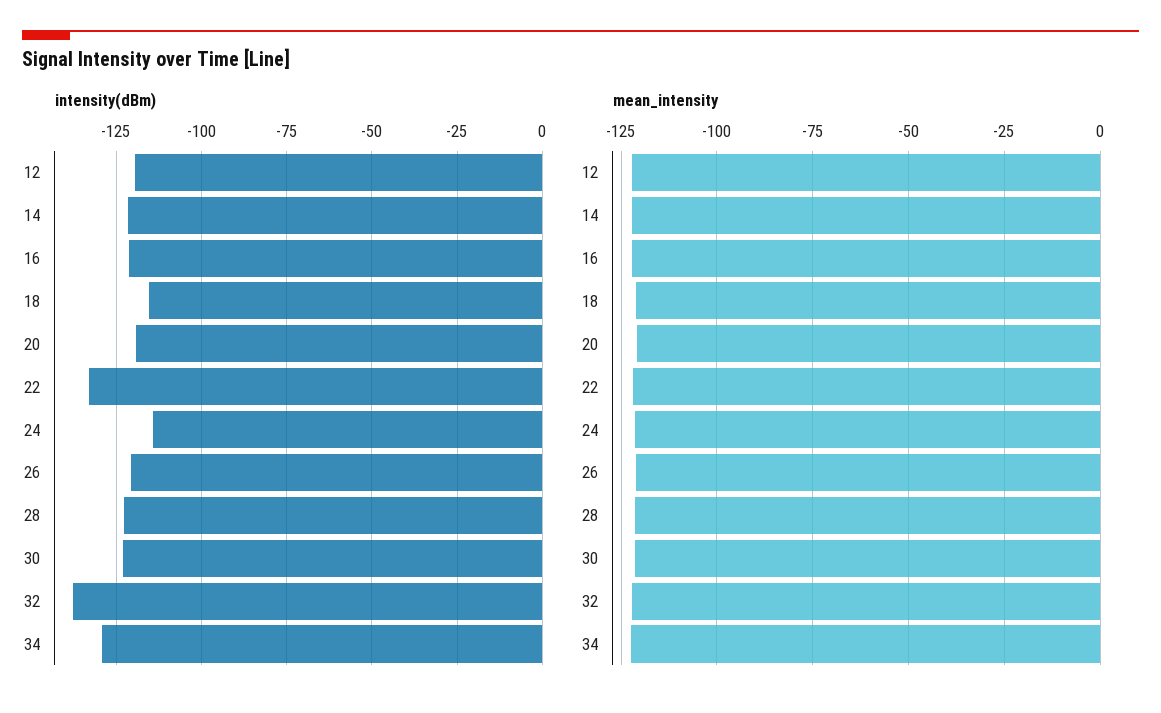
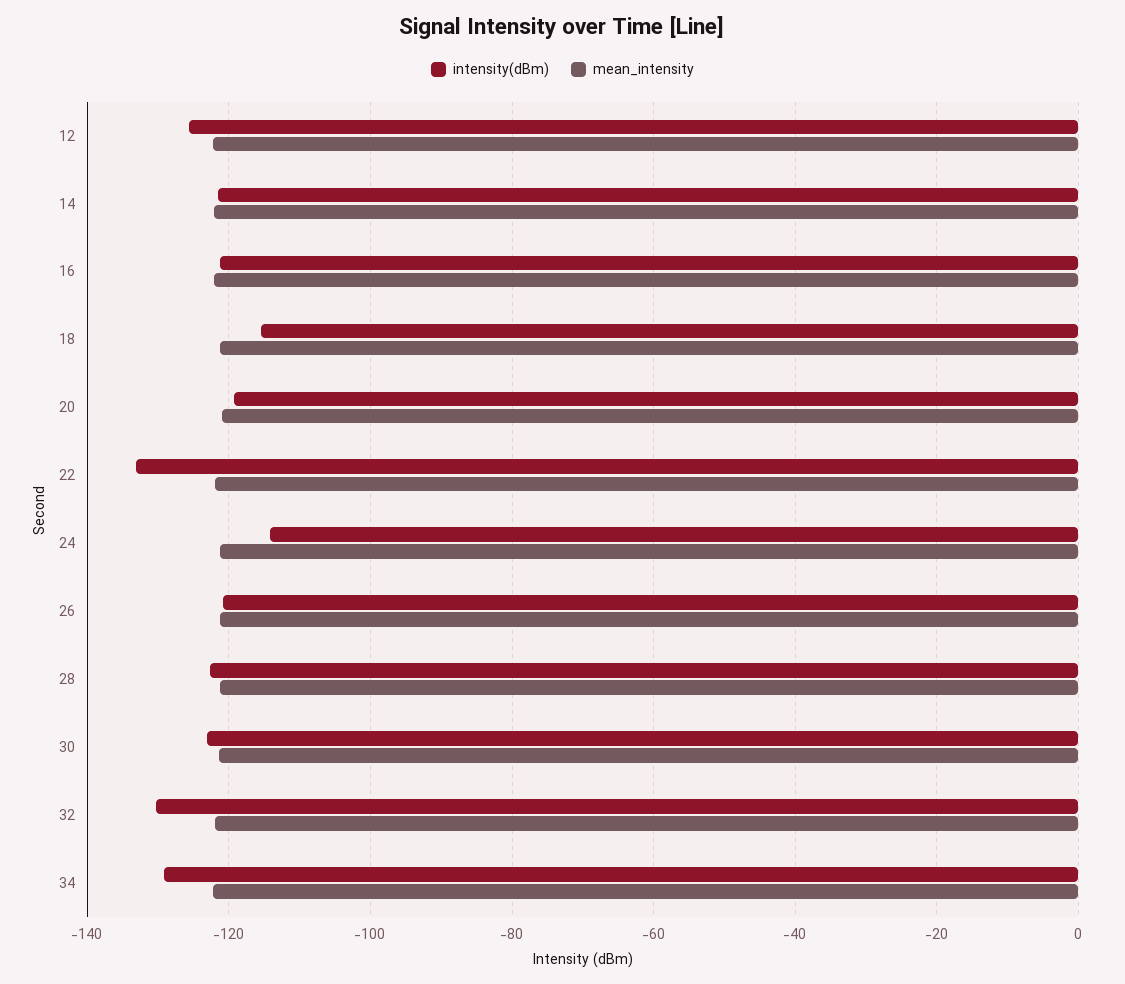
  {
    "intensity(dBm)": {
-     "12": -120,
+     "12": -126,
      "14": -122,
      "16": -122,
      "18": -116,
      "20": -120,
      "22": -134,
      "24": -114,
      "26": -120,
      "28": -122,
      "30": -124,
-     "32": -137.5,
+     "32": -130,
      "34": -130
    },
    "mean_intensity": {
      "12": -122,
      "14": -122,
      "16": -122,
      "18": -122,
      "20": -120,
      "22": -122,
      "24": -122,
      "26": -122,
      "28": -122,
      "30": -122,
      "32": -122,
      "34": -122
    }
  }

